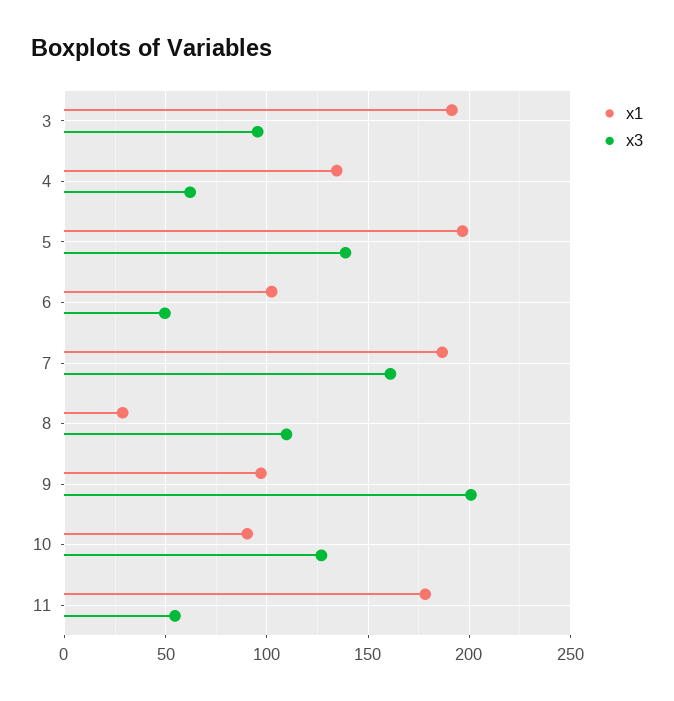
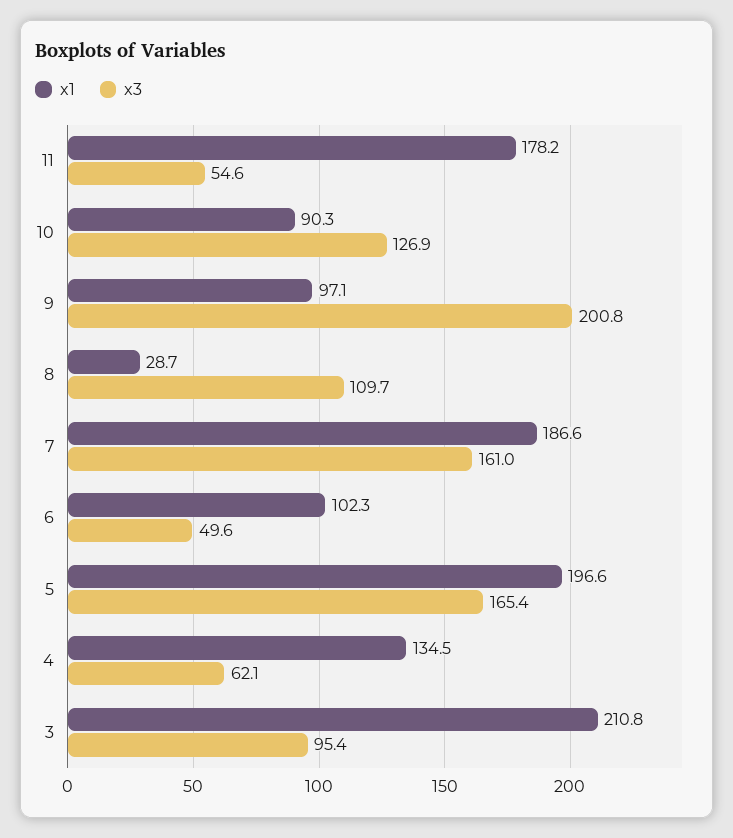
  {
    "x1": {
-     "3": 190,
+     "3": 210.8,
      "4": 134.5,
      "5": 196.6,
      "6": 102.3,
      "7": 186.6,
      "8": 28.7,
      "9": 97.1,
      "10": 90.3,
      "11": 178.2
    },
    "x3": {
      "3": 95.4,
      "4": 62.1,
-     "5": 140,
+     "5": 165.4,
      "6": 49.6,
      "7": 161,
      "8": 109.7,
      "9": 200.8,
      "10": 126.9,
      "11": 54.6
    }
  }

